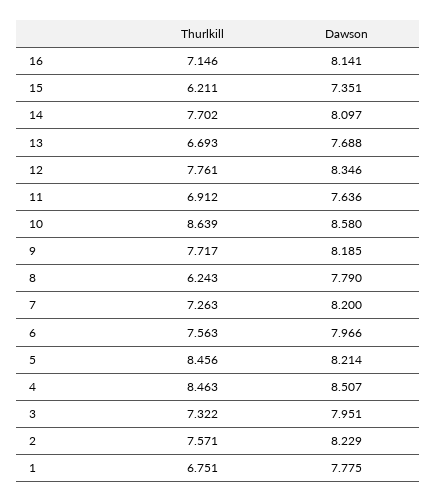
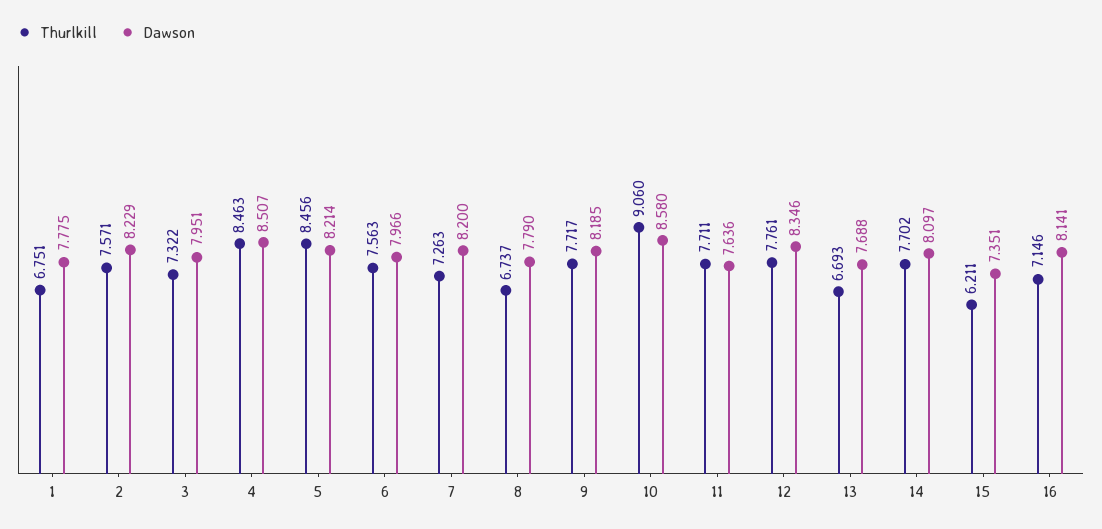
  {
    "Thurlkill": {
      "16": 7.146,
      "15": 6.211,
      "14": 7.702,
      "13": 6.693,
      "12": 7.761,
-     "11": 6.912,
+     "11": 7.711,
-     "10": 8.639,
+     "10": 9.06,
      "9": 7.717,
-     "8": 6.243,
+     "8": 6.737,
      "7": 7.263,
      "6": 7.563,
      "5": 8.456,
      "4": 8.463,
      "3": 7.322,
      "2": 7.571,
      "1": 6.751
    },
    "Dawson": {
      "16": 8.141,
      "15": 7.351,
      "14": 8.097,
      "13": 7.688,
      "12": 8.346,
      "11": 7.636,
      "10": 8.58,
      "9": 8.185,
      "8": 7.79,
      "7": 8.2,
      "6": 7.966,
      "5": 8.214,
      "4": 8.507,
      "3": 7.951,
      "2": 8.229,
      "1": 7.775
    }
  }

